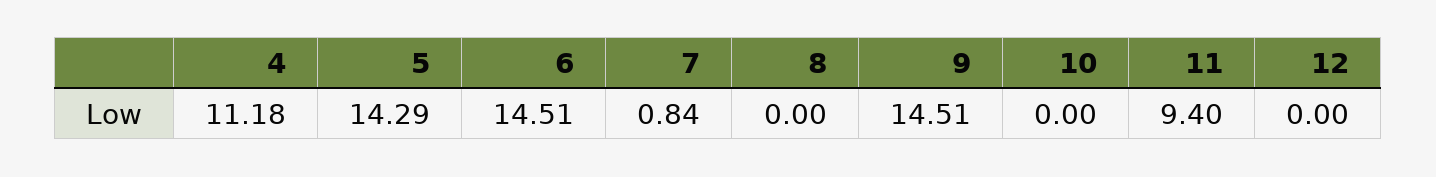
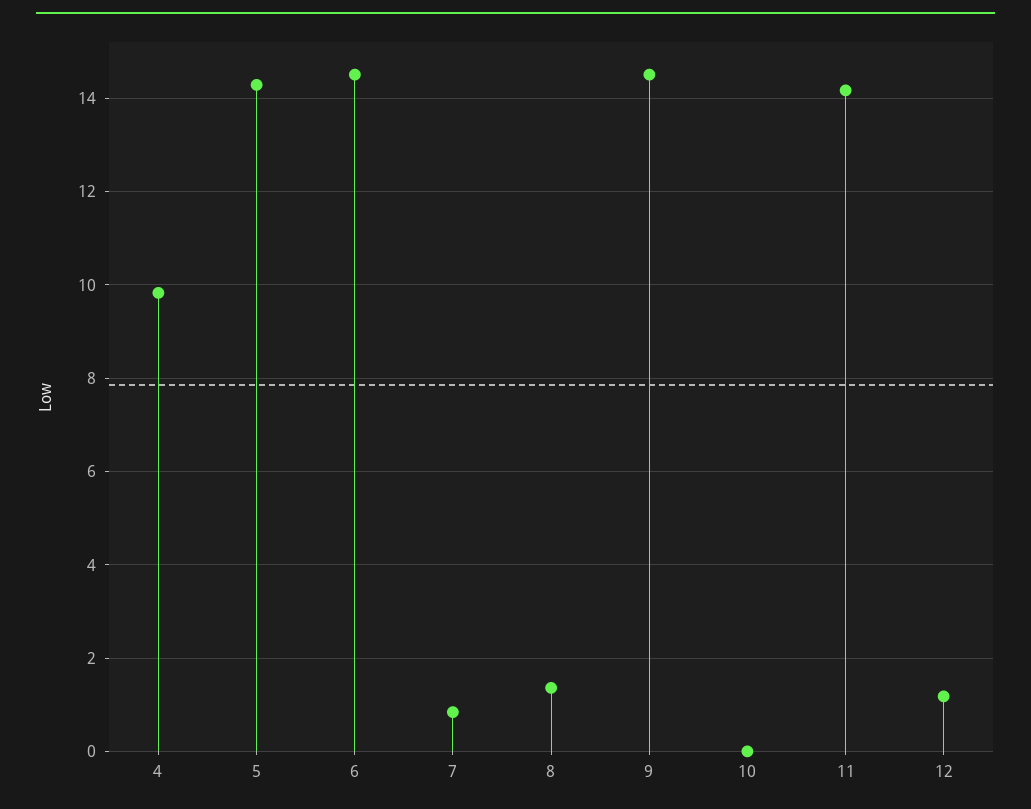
  {
-   "4": 11.18,
+   "4": 9.8,
    "5": 14.29,
    "6": 14.51,
    "7": 0.84,
-   "8": 0,
+   "8": 1.4,
    "9": 14.51,
    "10": 0,
-   "11": 9.4,
+   "11": 14.2,
-   "12": 0
+   "12": 1.2
  }

